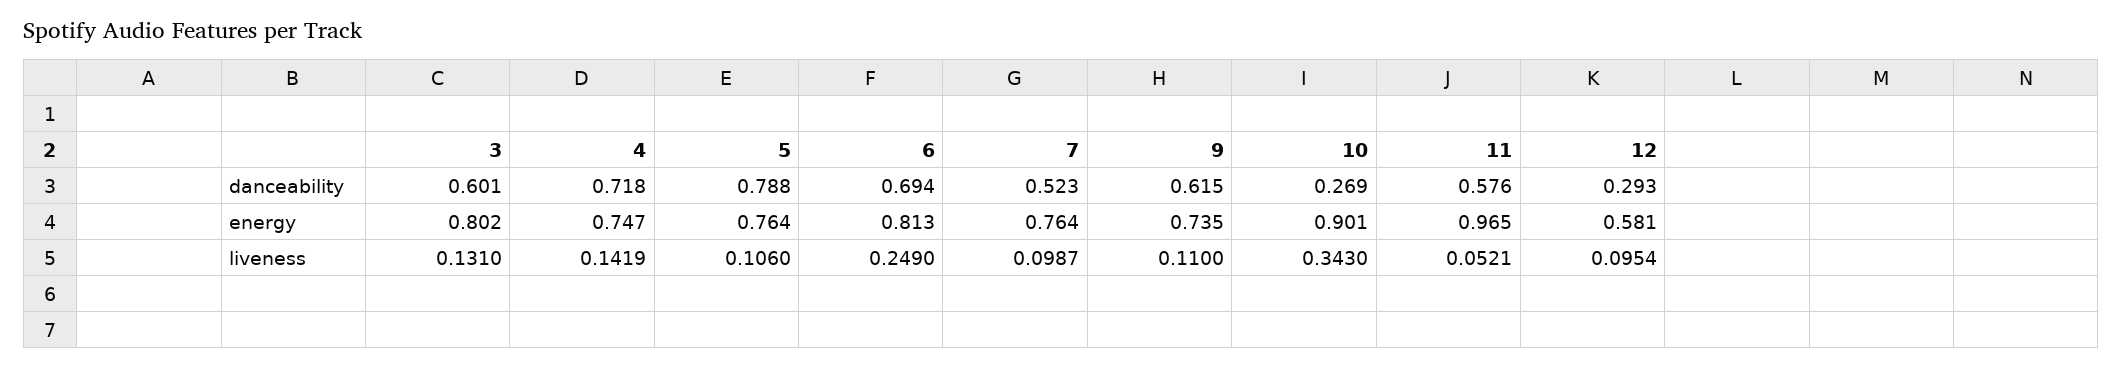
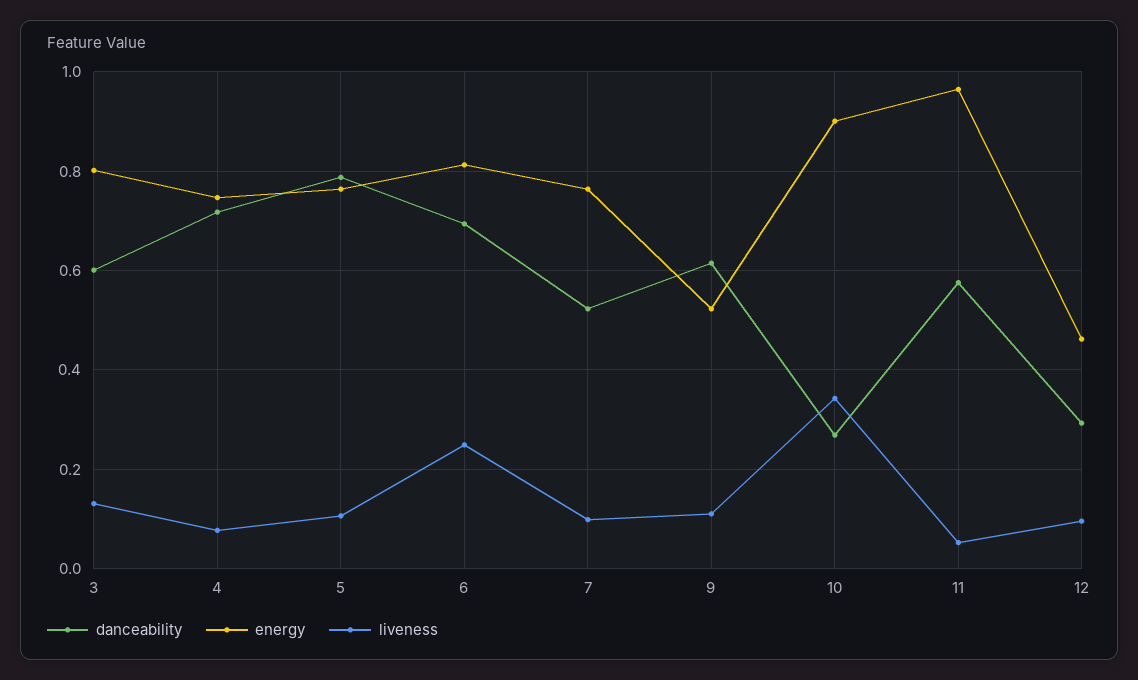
  {
    "danceability": {
      "3": 0.601,
      "4": 0.718,
      "5": 0.788,
      "6": 0.694,
      "7": 0.523,
      "9": 0.615,
      "10": 0.269,
      "11": 0.576,
      "12": 0.293
    },
    "energy": {
      "3": 0.802,
      "4": 0.747,
      "5": 0.764,
      "6": 0.813,
      "7": 0.764,
-     "9": 0.735,
+     "9": 0.52,
      "10": 0.901,
      "11": 0.965,
-     "12": 0.581
+     "12": 0.46
    },
    "liveness": {
      "3": 0.131,
-     "4": 0.1419,
+     "4": 0.08,
      "5": 0.106,
      "6": 0.249,
      "7": 0.0987,
      "9": 0.11,
      "10": 0.343,
      "11": 0.0521,
      "12": 0.0954
    }
  }

